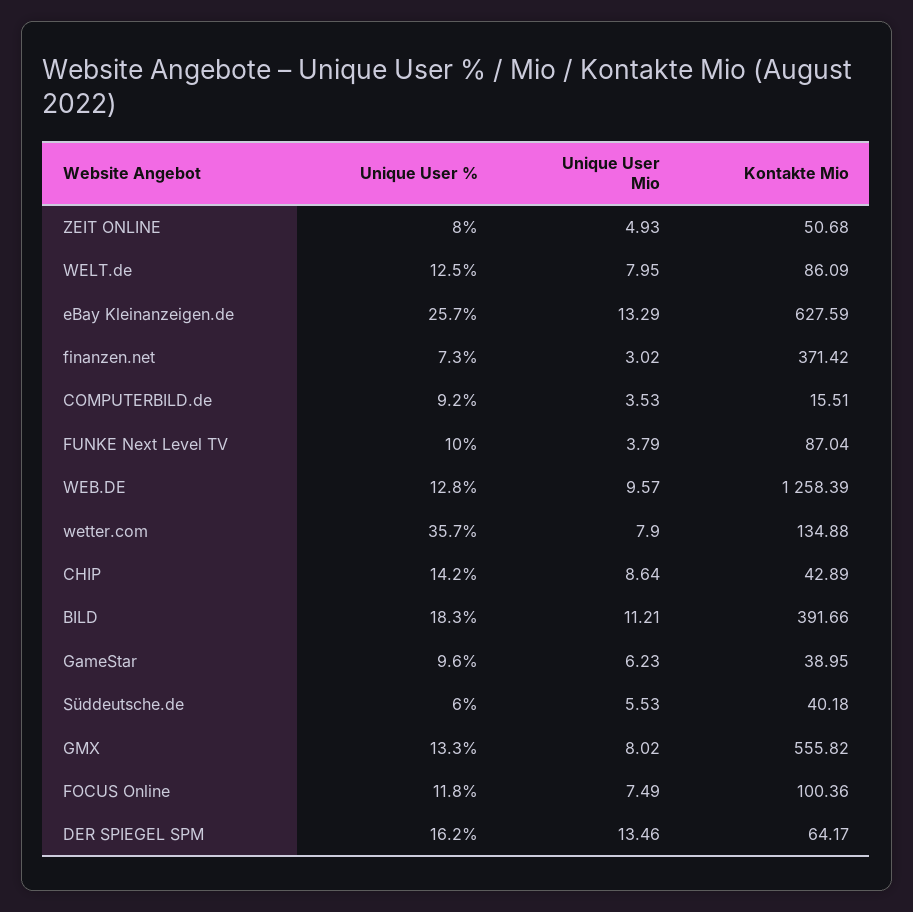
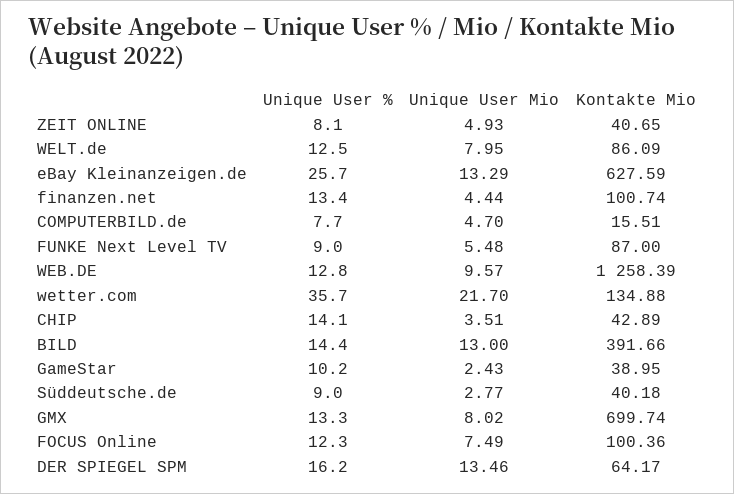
  {
    "Unique User %": {
-     "ZEIT ONLINE": 8,
+     "ZEIT ONLINE": 8.1,
      "WELT.de": 12.5,
      "eBay Kleinanzeigen.de": 25.7,
-     "finanzen.net": 7.3,
+     "finanzen.net": 13.4,
-     "COMPUTERBILD.de": 9.2,
+     "COMPUTERBILD.de": 7.7,
-     "FUNKE Next Level TV": 10,
+     "FUNKE Next Level TV": 9,
      "WEB.DE": 12.8,
      "wetter.com": 35.7,
-     "CHIP": 14.2,
+     "CHIP": 14.1,
-     "BILD": 18.3,
+     "BILD": 14.4,
-     "GameStar": 9.6,
+     "GameStar": 10.2,
-     "Süddeutsche.de": 6,
+     "Süddeutsche.de": 9,
      "GMX": 13.3,
-     "FOCUS Online": 11.8,
+     "FOCUS Online": 12.3,
      "DER SPIEGEL SPM": 16.2
    },
    "Unique User Mio": {
      "ZEIT ONLINE": 4.93,
      "WELT.de": 7.95,
      "eBay Kleinanzeigen.de": 13.29,
-     "finanzen.net": 3.02,
+     "finanzen.net": 4.44,
-     "COMPUTERBILD.de": 3.53,
+     "COMPUTERBILD.de": 4.7,
-     "FUNKE Next Level TV": 3.79,
+     "FUNKE Next Level TV": 5.48,
      "WEB.DE": 9.57,
-     "wetter.com": 7.9,
+     "wetter.com": 21.7,
-     "CHIP": 8.64,
+     "CHIP": 3.51,
-     "BILD": 11.21,
+     "BILD": 13,
-     "GameStar": 6.23,
+     "GameStar": 2.43,
-     "Süddeutsche.de": 5.53,
+     "Süddeutsche.de": 2.77,
      "GMX": 8.02,
      "FOCUS Online": 7.49,
      "DER SPIEGEL SPM": 13.46
    },
    "Kontakte Mio": {
-     "ZEIT ONLINE": 50.68,
+     "ZEIT ONLINE": 40.65,
      "WELT.de": 86.09,
      "eBay Kleinanzeigen.de": 627.59,
-     "finanzen.net": 371.42,
+     "finanzen.net": 100.74,
      "COMPUTERBILD.de": 15.51,
-     "FUNKE Next Level TV": 87.04,
+     "FUNKE Next Level TV": 87,
      "WEB.DE": 1258.39,
      "wetter.com": 134.88,
      "CHIP": 42.89,
      "BILD": 391.66,
      "GameStar": 38.95,
      "Süddeutsche.de": 40.18,
-     "GMX": 555.82,
+     "GMX": 699.74,
      "FOCUS Online": 100.36,
      "DER SPIEGEL SPM": 64.17
    }
  }

